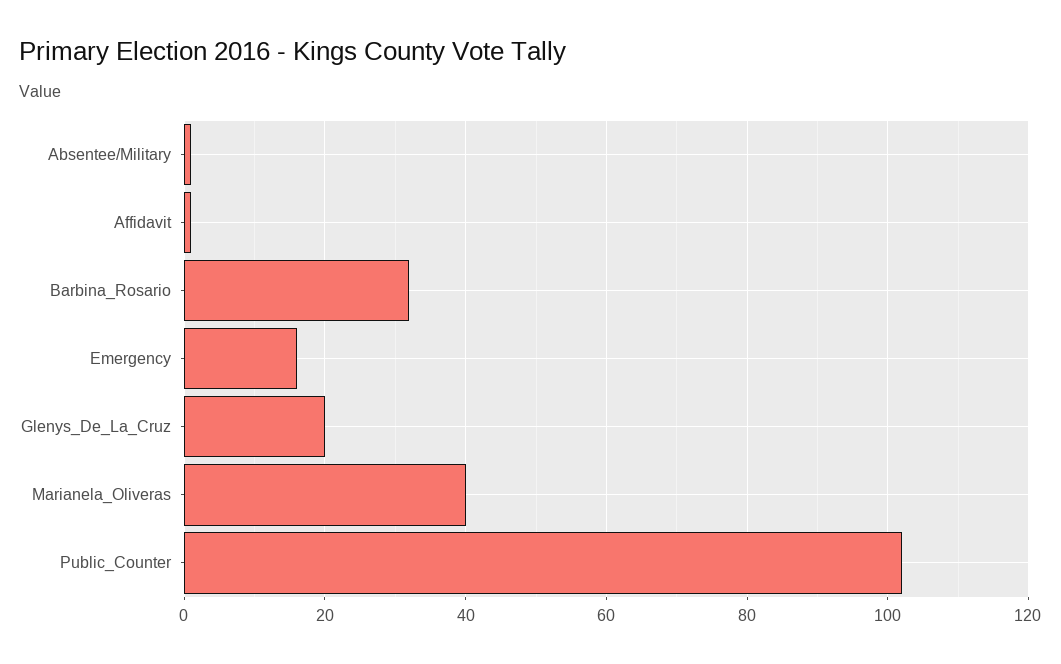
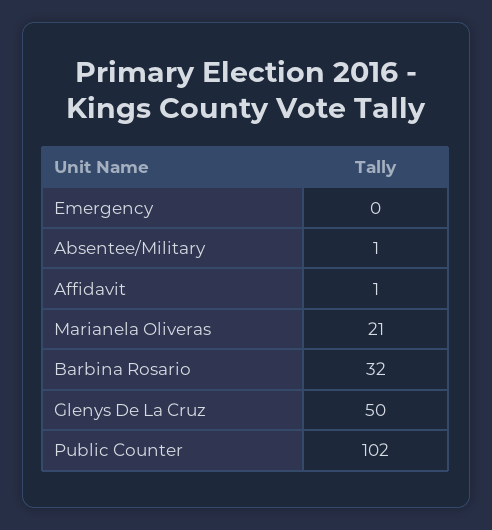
  {
    "Absentee/Military": 1,
    "Affidavit": 1,
    "Barbina_Rosario": 32,
-   "Emergency": 15,
+   "Emergency": 0,
-   "Glenys_De_La_Cruz": 20,
+   "Glenys_De_La_Cruz": 50,
-   "Marianela_Oliveras": 40,
+   "Marianela_Oliveras": 21,
    "Public_Counter": 102
  }

